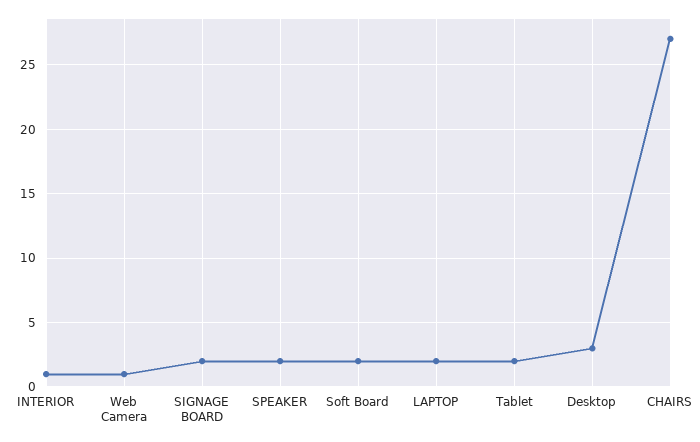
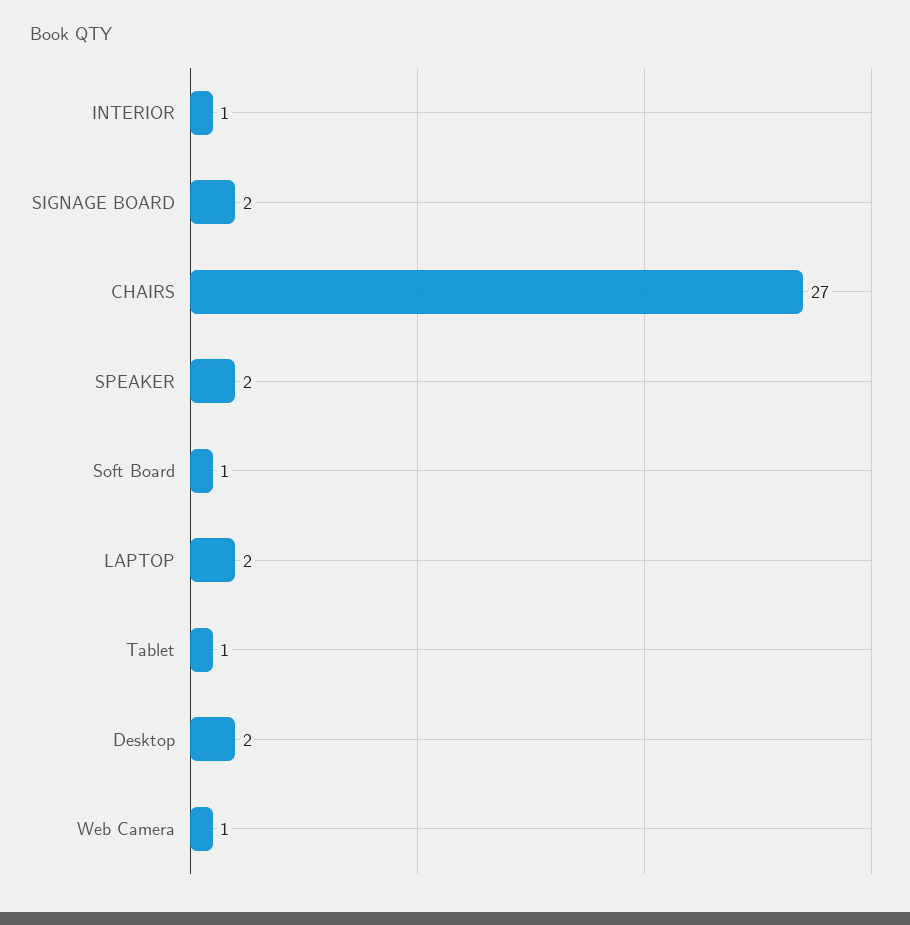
  {
    "INTERIOR": 1,
    "Web Camera": 1,
    "SIGNAGE BOARD": 2,
    "SPEAKER": 2,
-   "Soft Board": 2,
+   "Soft Board": 1,
    "LAPTOP": 2,
-   "Tablet": 2,
+   "Tablet": 1,
-   "Desktop": 3,
+   "Desktop": 2,
    "CHAIRS": 27
  }

